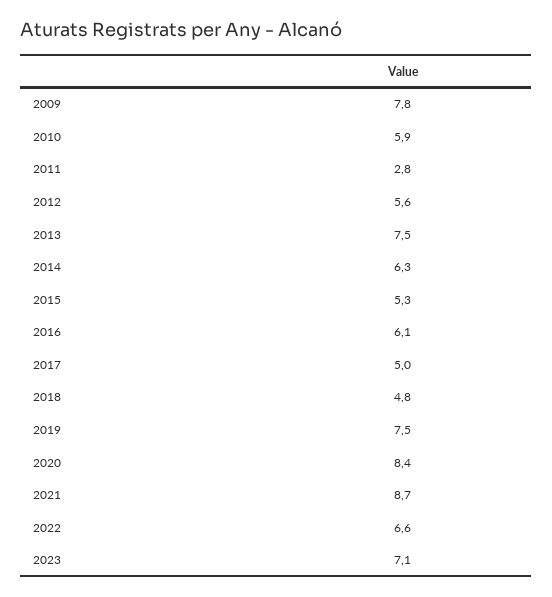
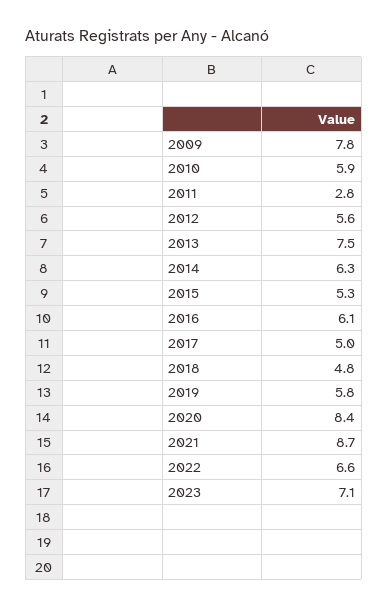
  {
    "2009": 7.8,
    "2010": 5.9,
    "2011": 2.8,
    "2012": 5.6,
    "2013": 7.5,
    "2014": 6.3,
    "2015": 5.3,
    "2016": 6.1,
    "2017": 5,
    "2018": 4.8,
-   "2019": 7.5,
+   "2019": 5.8,
    "2020": 8.4,
    "2021": 8.7,
    "2022": 6.6,
    "2023": 7.1
  }

